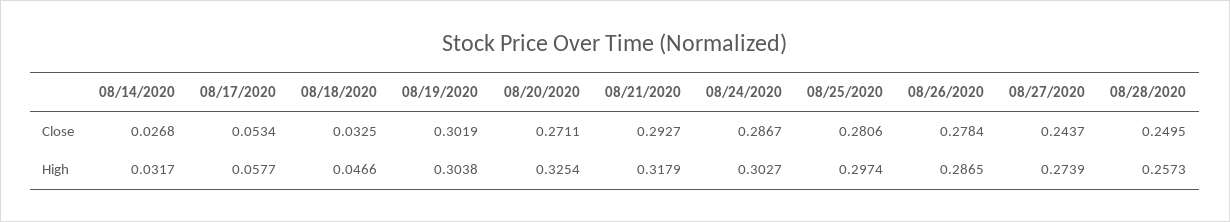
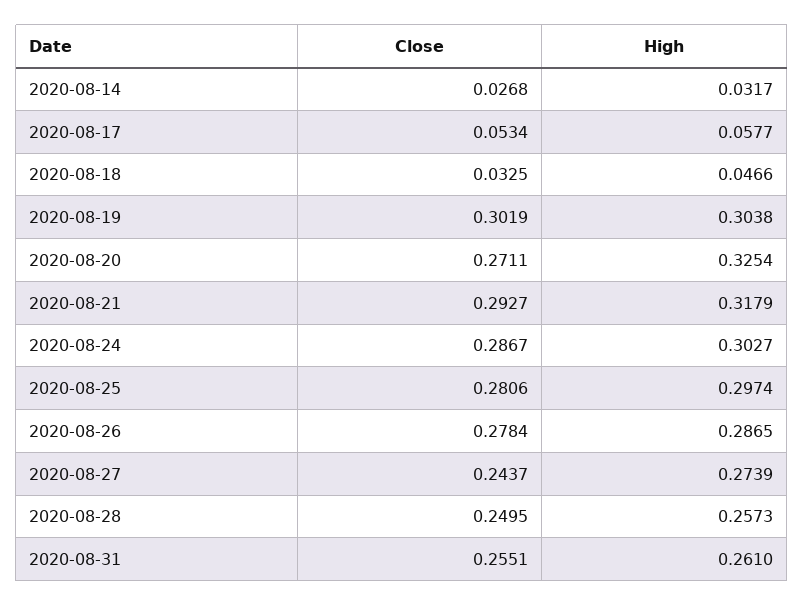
  {
    "08/14/2020": {
      "Close": 0.0268,
      "High": 0.0317
    },
    "08/17/2020": {
      "Close": 0.0534,
      "High": 0.0577
    },
    "08/18/2020": {
      "Close": 0.0325,
      "High": 0.0466
    },
    "08/19/2020": {
      "Close": 0.3019,
      "High": 0.3038
    },
    "08/20/2020": {
      "Close": 0.2711,
      "High": 0.3254
    },
    "08/21/2020": {
      "Close": 0.2927,
      "High": 0.3179
    },
    "08/24/2020": {
      "Close": 0.2867,
      "High": 0.3027
    },
    "08/25/2020": {
      "Close": 0.2806,
      "High": 0.2974
    },
    "08/26/2020": {
      "Close": 0.2784,
      "High": 0.2865
    },
    "08/27/2020": {
      "Close": 0.2437,
      "High": 0.2739
    },
    "08/28/2020": {
      "Close": 0.2495,
      "High": 0.2573
-   }
+   },
+   "2020-08-31": {
+     "Close": 0.2551,
+     "High": 0.261
+   }
  }

